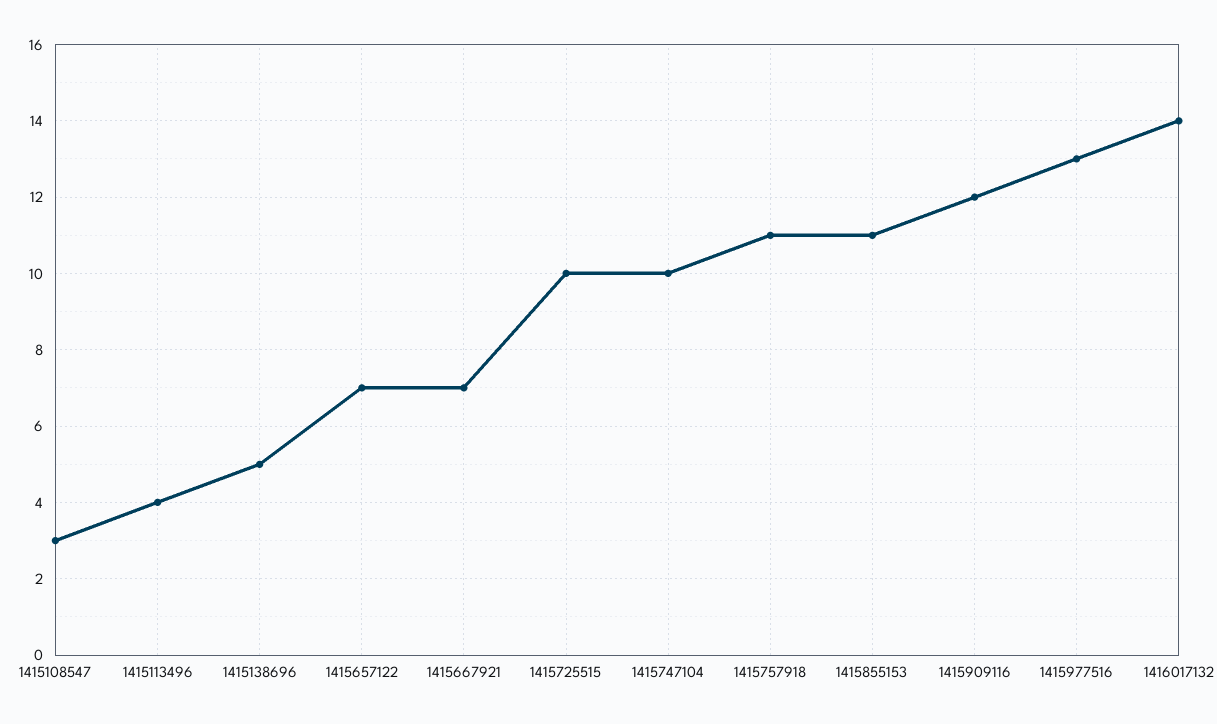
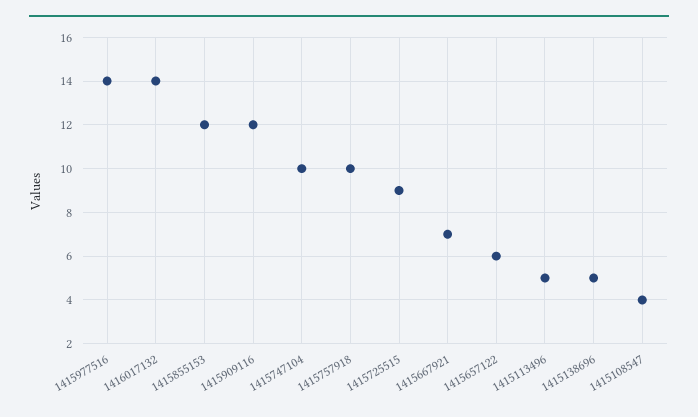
  {
-   "1415108547": 3,
+   "1415108547": 4,
-   "1415113496": 4,
+   "1415113496": 5,
    "1415138696": 5,
-   "1415657122": 7,
+   "1415657122": 6,
    "1415667921": 7,
-   "1415725515": 10,
+   "1415725515": 9,
    "1415747104": 10,
-   "1415757918": 11,
+   "1415757918": 10,
-   "1415855153": 11,
+   "1415855153": 12,
    "1415909116": 12,
-   "1415977516": 13,
+   "1415977516": 14,
    "1416017132": 14
  }

